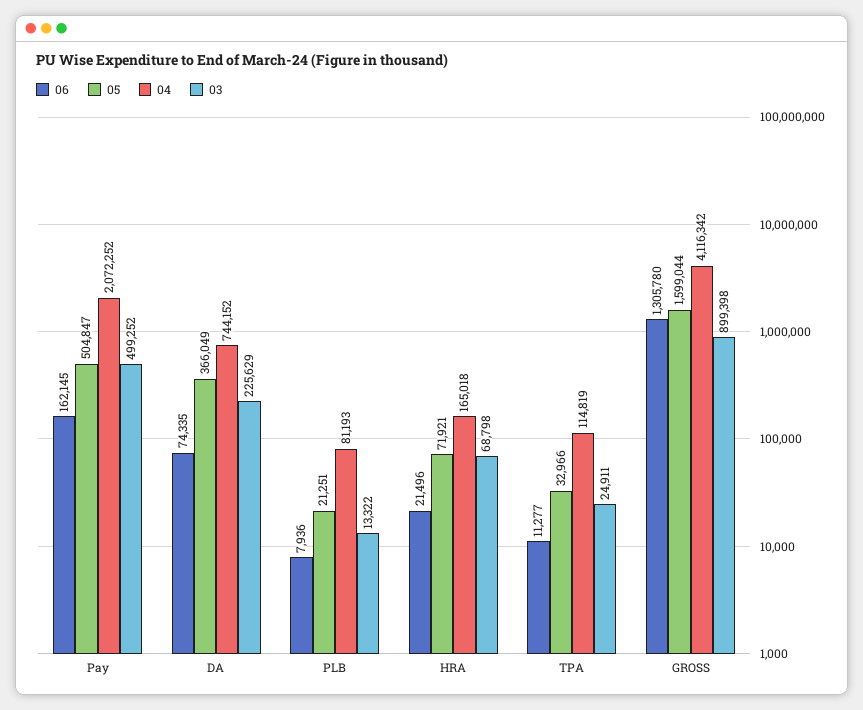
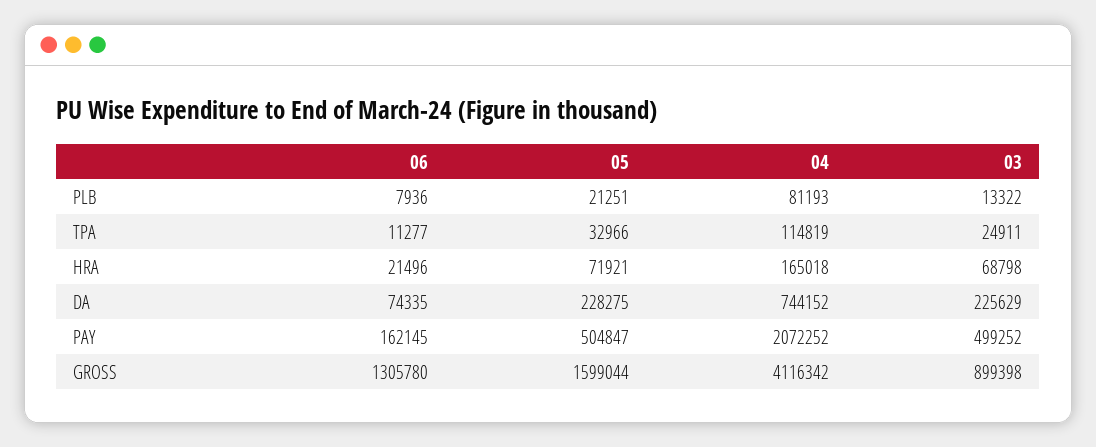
  {
    "06": {
      "Pay": 162145,
      "DA": 74335,
      "PLB": 7936,
      "HRA": 21496,
      "TPA": 11277,
      "GROSS": 1305780
    },
    "05": {
      "Pay": 504847,
-     "DA": 366049,
+     "DA": 228275,
      "PLB": 21251,
      "HRA": 71921,
      "TPA": 32966,
      "GROSS": 1599044
    },
    "04": {
      "Pay": 2072252,
      "DA": 744152,
      "PLB": 81193,
      "HRA": 165018,
      "TPA": 114819,
      "GROSS": 4116342
    },
    "03": {
      "Pay": 499252,
      "DA": 225629,
      "PLB": 13322,
      "HRA": 68798,
      "TPA": 24911,
      "GROSS": 899398
    }
  }

